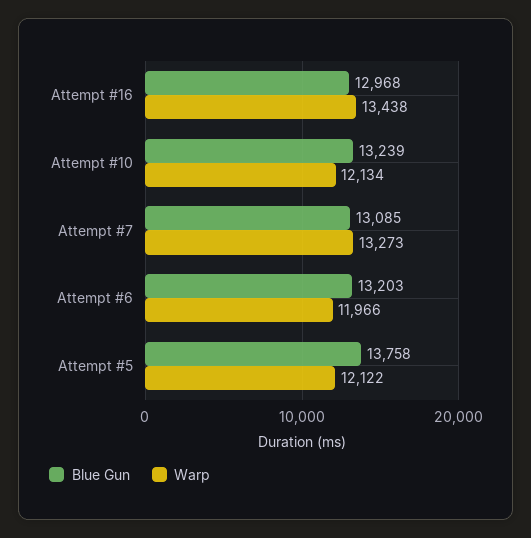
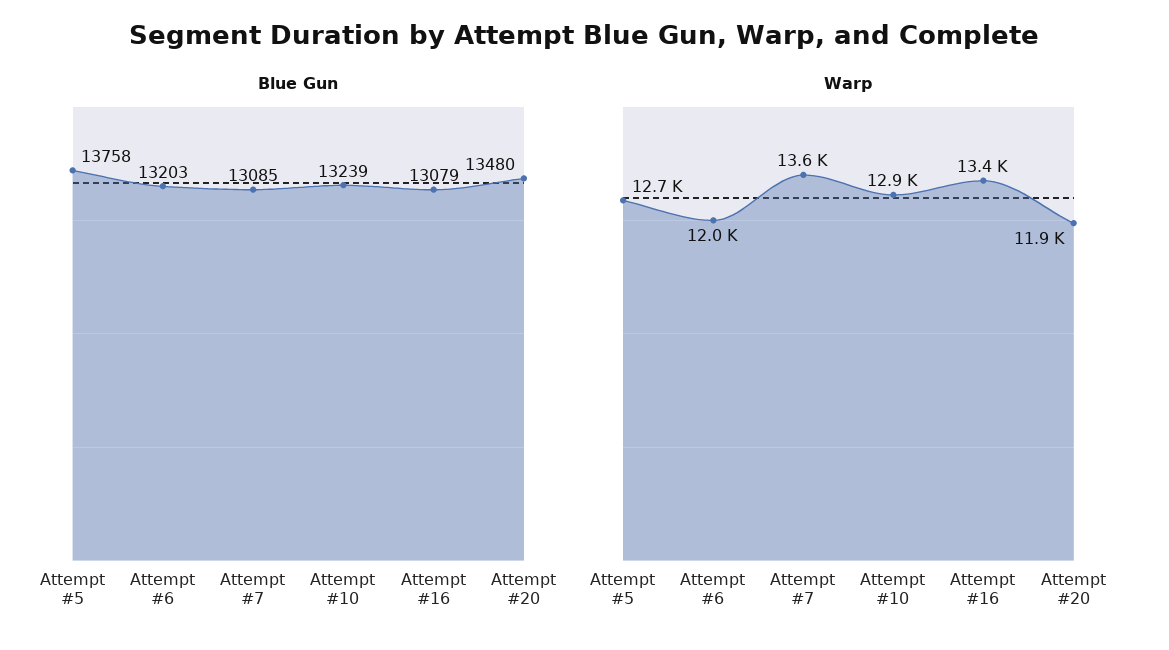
  {
    "Blue Gun": {
-     "Attempt #16": 12968,
+     "Attempt #16": 13079,
      "Attempt #10": 13239,
      "Attempt #7": 13085,
      "Attempt #6": 13203,
-     "Attempt #5": 13758
+     "Attempt #5": 13758,
+     "Attempt #20": 13480
    },
    "Warp": {
      "Attempt #16": 13438,
-     "Attempt #10": 12134,
+     "Attempt #10": 12900,
-     "Attempt #7": 13273,
+     "Attempt #7": 13600,
      "Attempt #6": 11966,
-     "Attempt #5": 12122
+     "Attempt #5": 12700,
+     "Attempt #20": 11900
    }
  }

